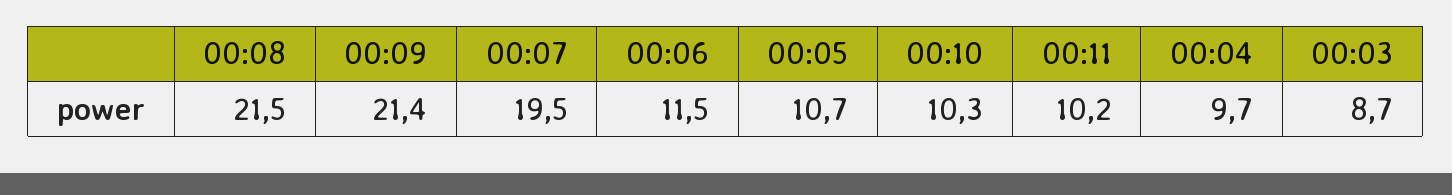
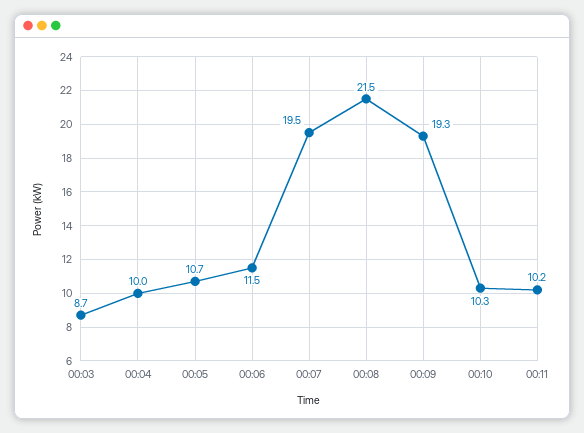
  {
    "00:08": 21.5,
-   "00:09": 21.4,
+   "00:09": 19.3,
    "00:07": 19.5,
    "00:06": 11.5,
    "00:05": 10.7,
    "00:10": 10.3,
    "00:11": 10.2,
-   "00:04": 9.7,
+   "00:04": 10,
    "00:03": 8.7
  }

